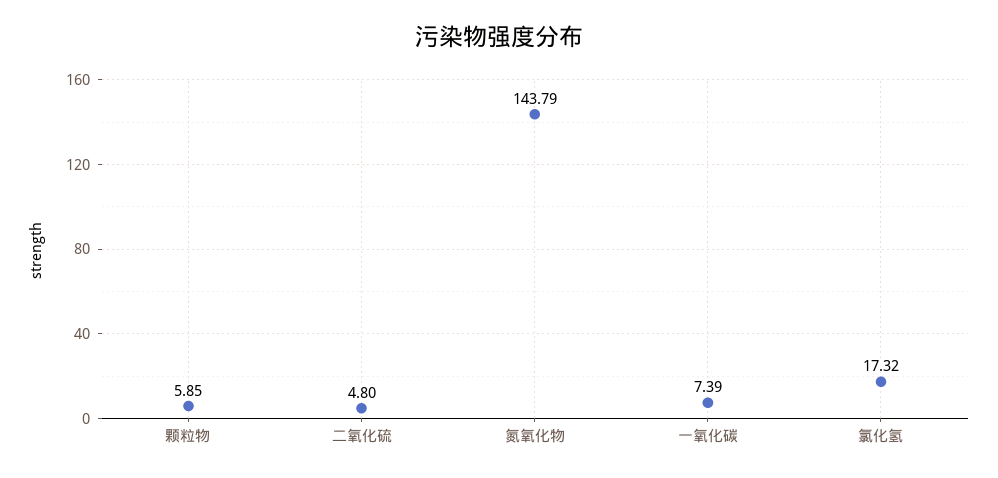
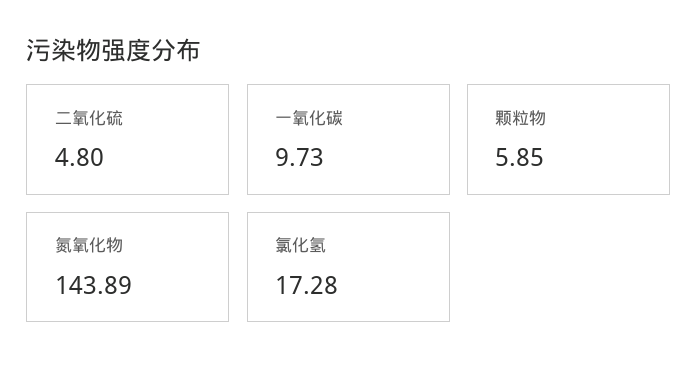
  {
    "颗粒物": 5.85,
    "二氧化硫": 4.8,
-   "氮氧化物": 143.79,
+   "氮氧化物": 143.89,
-   "一氧化碳": 7.39,
+   "一氧化碳": 9.73,
-   "氯化氢": 17.32
+   "氯化氢": 17.28
  }

